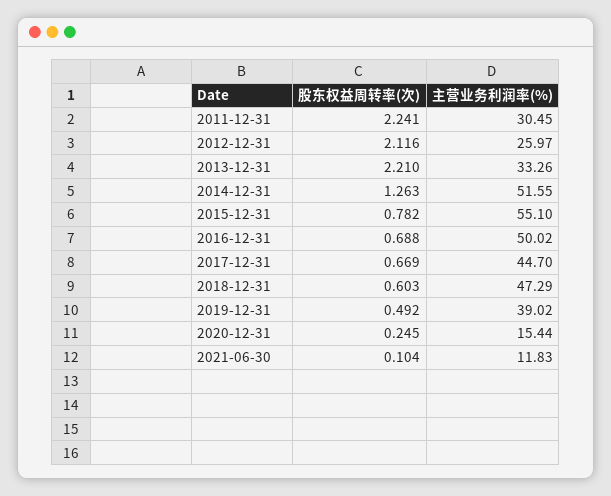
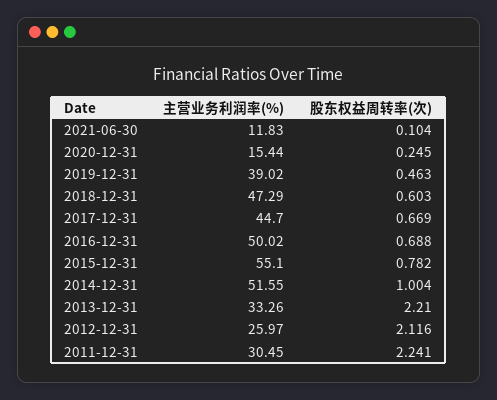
  {
    "股东权益周转率(次)": {
      "2011-12-31": 2.241,
      "2012-12-31": 2.116,
      "2013-12-31": 2.21,
-     "2014-12-31": 1.263,
+     "2014-12-31": 1.004,
      "2015-12-31": 0.782,
      "2016-12-31": 0.688,
      "2017-12-31": 0.669,
      "2018-12-31": 0.603,
-     "2019-12-31": 0.492,
+     "2019-12-31": 0.463,
      "2020-12-31": 0.245,
      "2021-06-30": 0.104
    },
    "主营业务利润率(%)": {
      "2011-12-31": 30.45,
      "2012-12-31": 25.97,
      "2013-12-31": 33.26,
      "2014-12-31": 51.55,
      "2015-12-31": 55.1,
      "2016-12-31": 50.02,
      "2017-12-31": 44.7,
      "2018-12-31": 47.29,
      "2019-12-31": 39.02,
      "2020-12-31": 15.44,
      "2021-06-30": 11.83
    }
  }

